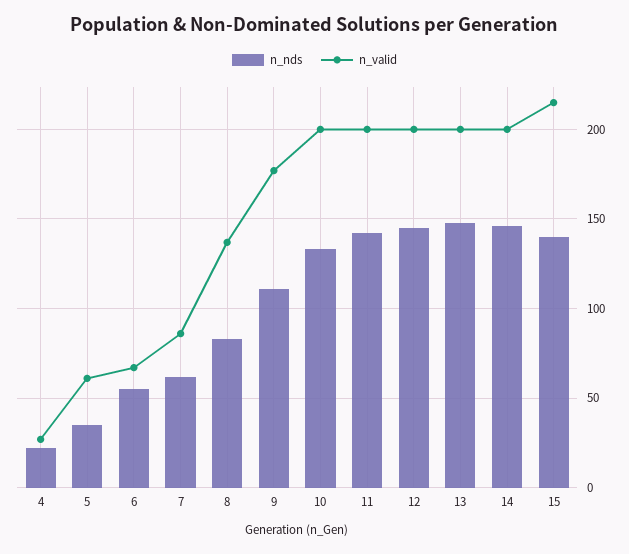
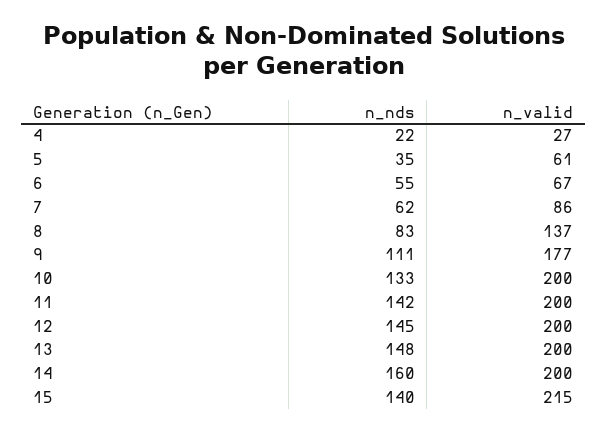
  {
    "n_nds": {
      "4": 22,
      "5": 35,
      "6": 55,
      "7": 62,
      "8": 83,
      "9": 111,
      "10": 133,
      "11": 142,
      "12": 145,
      "13": 148,
-     "14": 145,
+     "14": 160,
      "15": 140
    },
    "n_valid": {
      "4": 27,
      "5": 61,
      "6": 67,
      "7": 86,
      "8": 137,
      "9": 177,
      "10": 200,
      "11": 200,
      "12": 200,
      "13": 200,
      "14": 200,
      "15": 215
    }
  }

